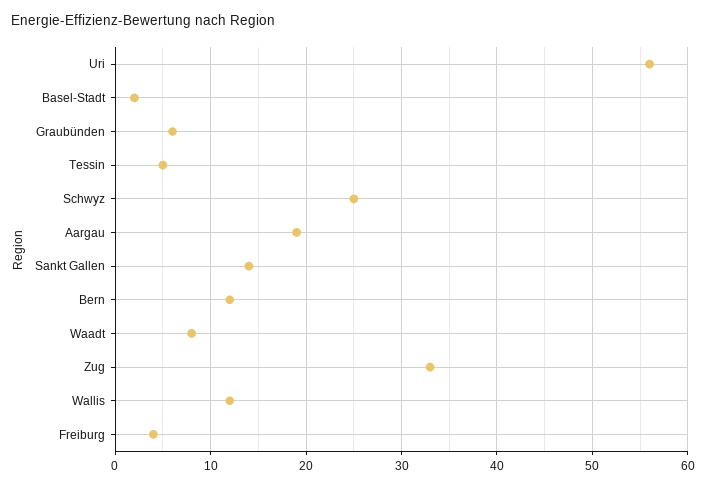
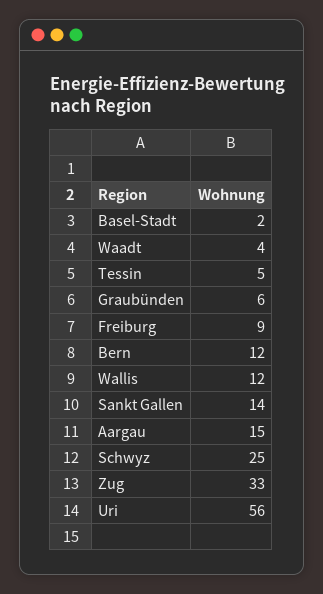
  {
    "Uri": 56,
    "Basel-Stadt": 2,
    "Graubünden": 6,
    "Tessin": 5,
    "Schwyz": 25,
-   "Aargau": 19,
+   "Aargau": 15,
    "Sankt Gallen": 14,
    "Bern": 12,
-   "Waadt": 8,
+   "Waadt": 4,
    "Zug": 33,
    "Wallis": 12,
-   "Freiburg": 4
+   "Freiburg": 9
  }

